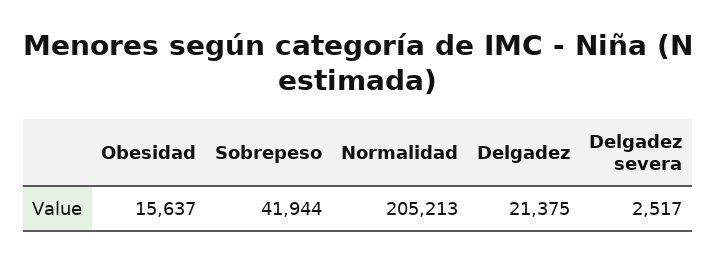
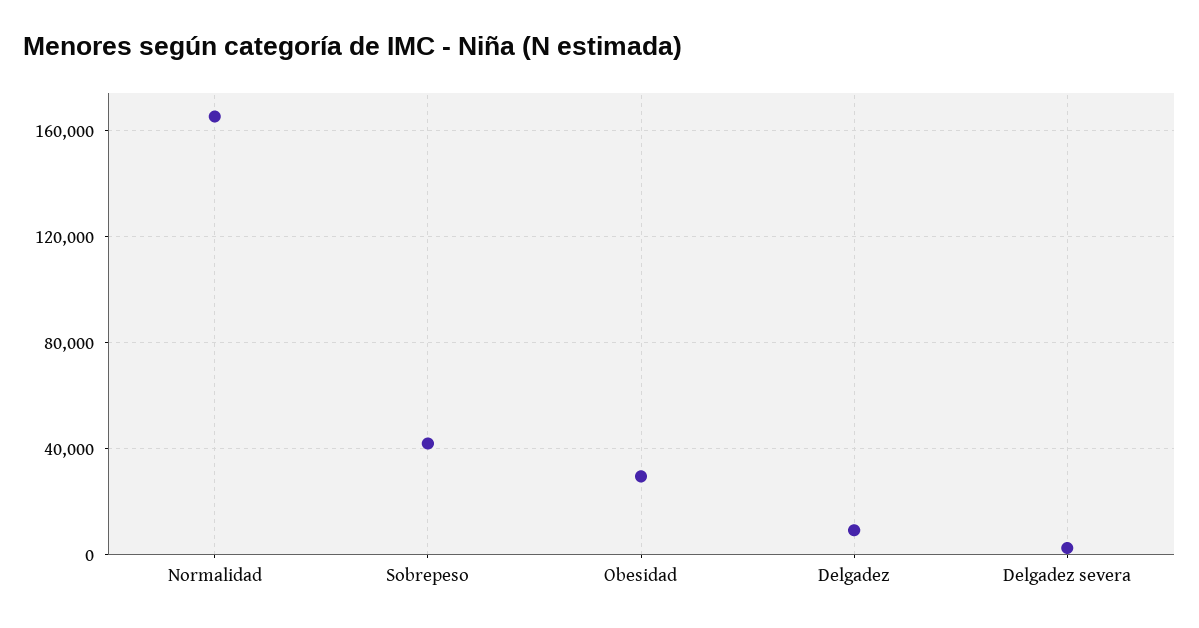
  {
-   "Obesidad": 15637,
+   "Obesidad": 30000,
    "Sobrepeso": 41944,
-   "Normalidad": 205213,
+   "Normalidad": 165000,
-   "Delgadez": 21375,
+   "Delgadez": 10000,
    "Delgadez severa": 2517
  }

